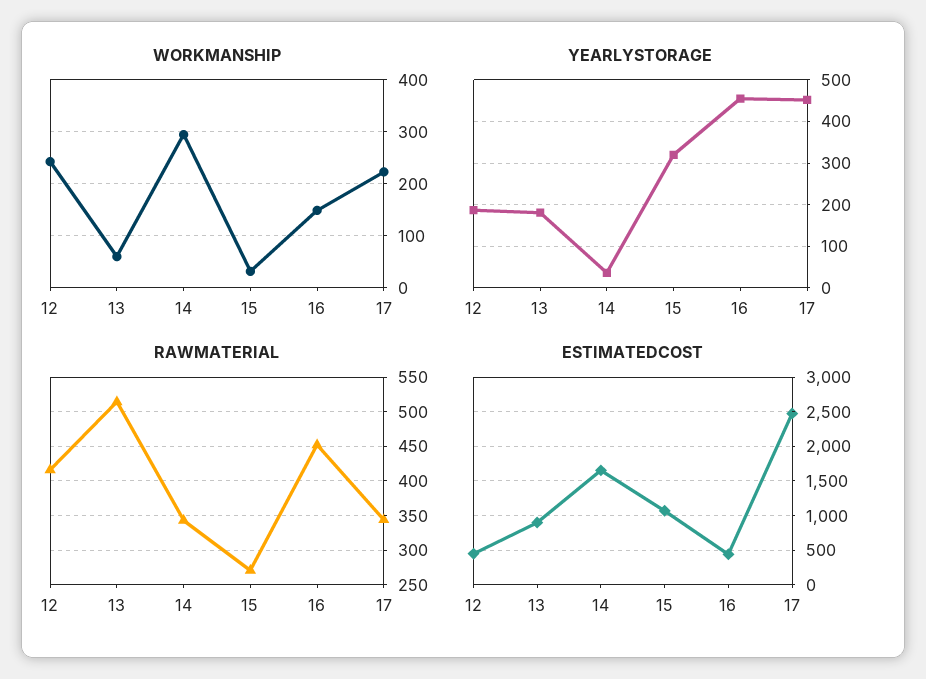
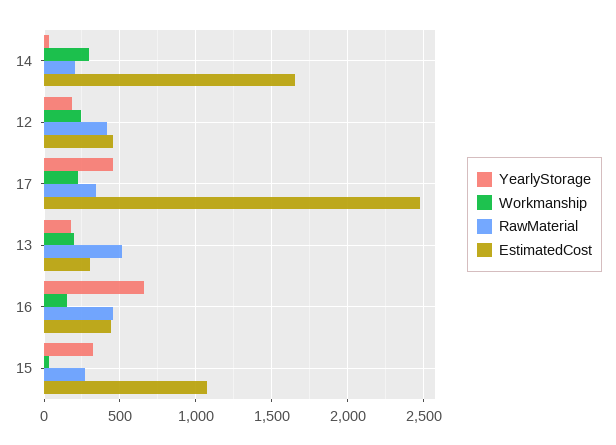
  {
    "WORKMANSHIP": {
      "12": 240,
-     "13": 60,
+     "13": 200,
      "14": 300,
      "15": 40,
      "16": 140,
      "17": 220
    },
    "YEARLYSTORAGE": {
      "12": 180,
      "13": 180,
      "14": 40,
      "15": 320,
-     "16": 460,
+     "16": 650,
      "17": 460
    },
    "RAWMATERIAL": {
      "12": 420,
      "13": 510,
-     "14": 340,
+     "14": 200,
      "15": 270,
      "16": 450,
      "17": 340
    },
    "ESTIMATEDCOST": {
      "12": 450,
-     "13": 900,
+     "13": 300,
      "14": 1650,
      "15": 1050,
      "16": 450,
      "17": 2450
    }
  }

